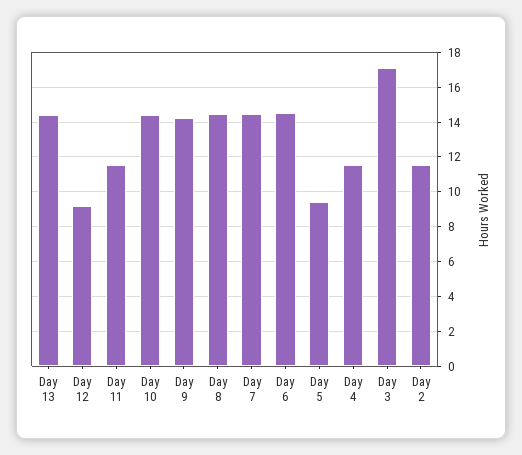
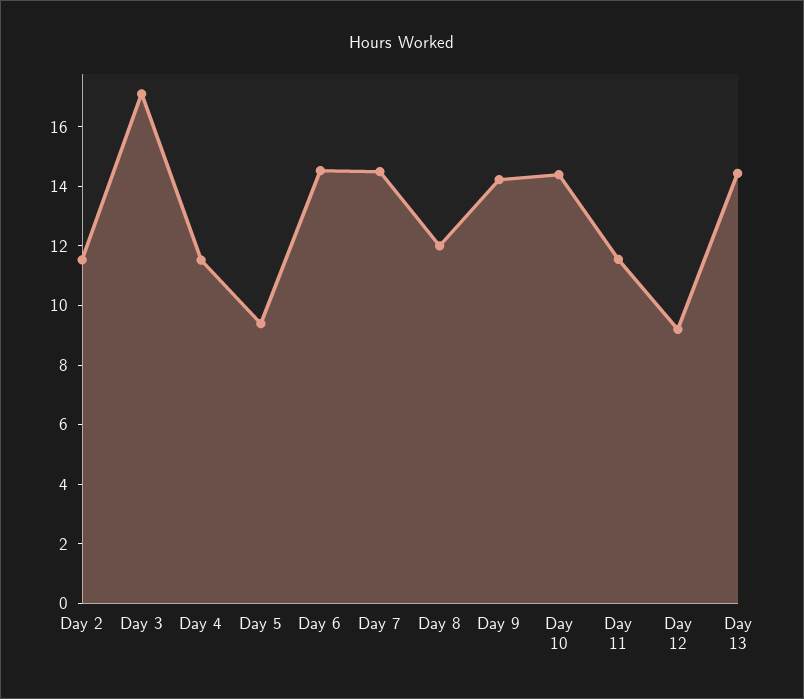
  {
    "Day 13": 14.5,
    "Day 12": 9,
    "Day 11": 11.5,
    "Day 10": 14.5,
    "Day 9": 14,
-   "Day 8": 14.5,
+   "Day 8": 12,
    "Day 7": 14.5,
    "Day 6": 14.5,
    "Day 5": 9.5,
    "Day 4": 11.5,
    "Day 3": 17,
    "Day 2": 11.5
  }

